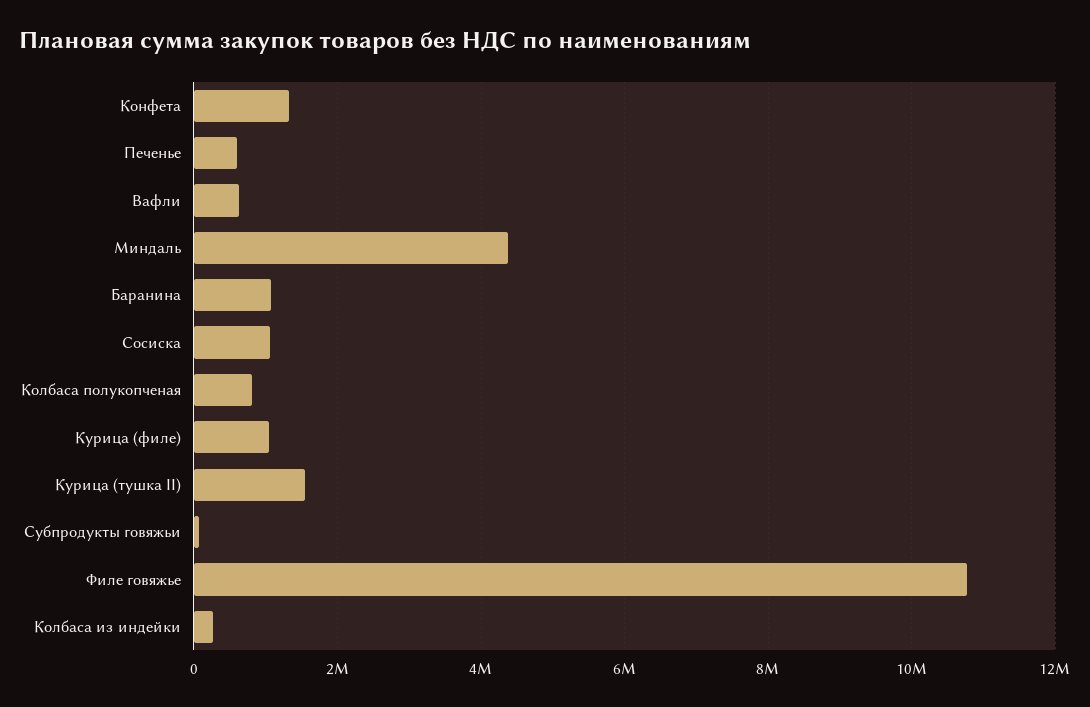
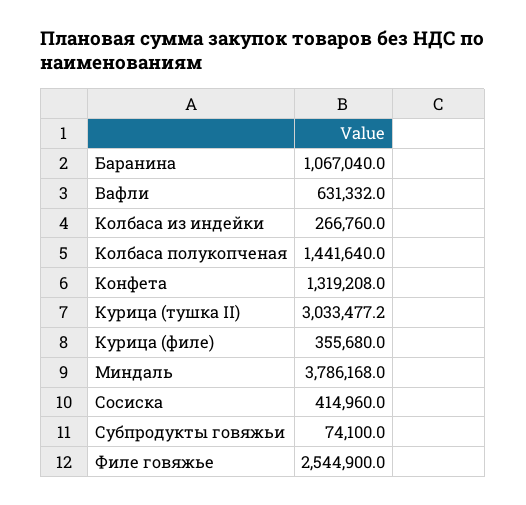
  {
    "Конфета": 1319208,
-   "Печенье": 600000,
    "Вафли": 631332,
-   "Миндаль": 4400000,
+   "Миндаль": 3786168,
    "Баранина": 1067040,
-   "Сосиска": 1000000,
+   "Сосиска": 414960,
-   "Колбаса полукопченая": 800000,
+   "Колбаса полукопченая": 1441640,
-   "Курица (филе)": 1000000,
+   "Курица (филе)": 355680,
-   "Курица (тушка II)": 1600000,
+   "Курица (тушка II)": 3033477.2,
    "Субпродукты говяжьи": 74100,
-   "Филе говяжье": 10800000,
+   "Филе говяжье": 2544900,
    "Колбаса из индейки": 266760
  }

